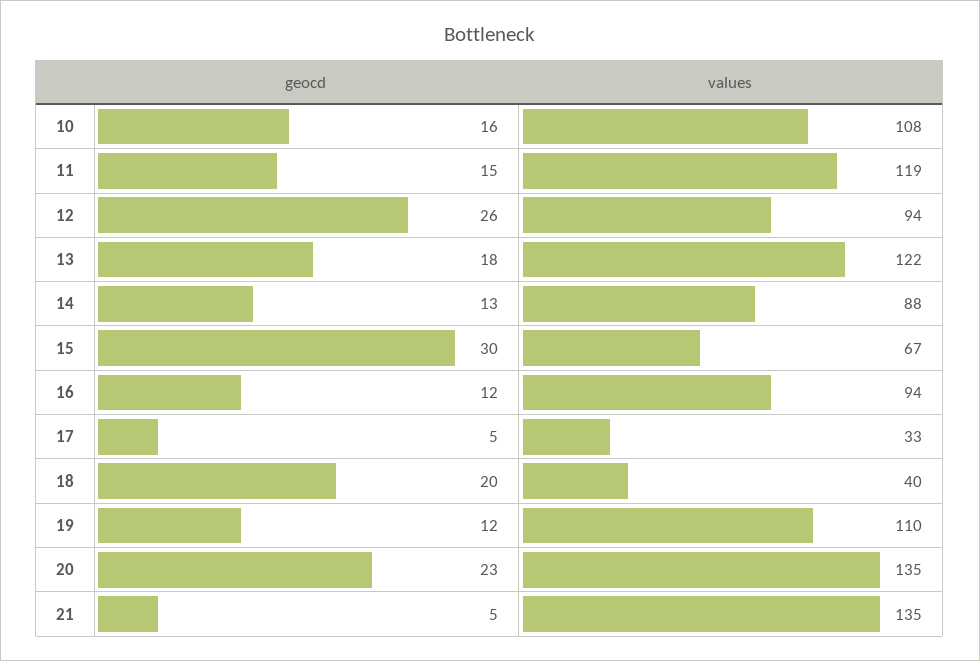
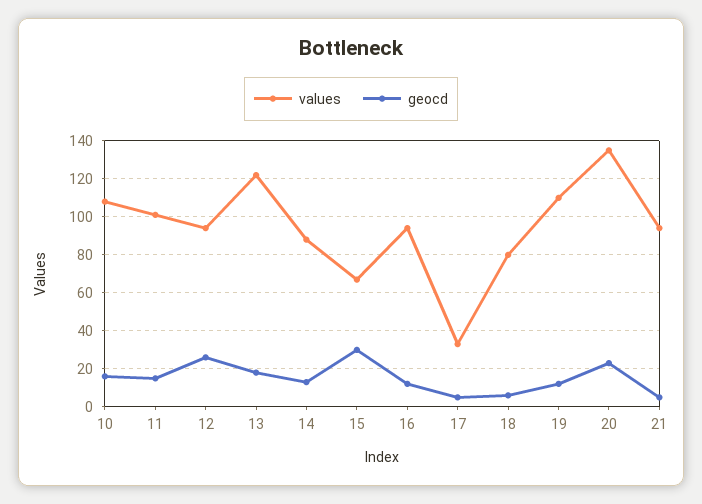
  {
    "geocd": {
      "10": 16,
      "11": 15,
      "12": 26,
      "13": 18,
      "14": 13,
      "15": 30,
      "16": 12,
      "17": 5,
-     "18": 20,
+     "18": 5,
      "19": 12,
      "20": 23,
      "21": 5
    },
    "values": {
      "10": 108,
-     "11": 119,
+     "11": 100,
      "12": 94,
      "13": 122,
      "14": 88,
      "15": 67,
      "16": 94,
      "17": 33,
-     "18": 40,
+     "18": 80,
      "19": 110,
      "20": 135,
-     "21": 135
+     "21": 95
    }
  }

